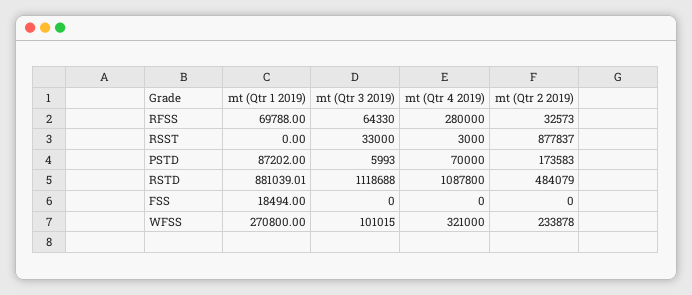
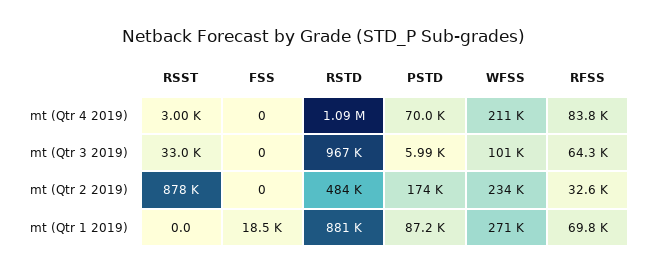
  {
    "mt (Qtr 1 2019)": {
      "RFSS": 69788,
      "RSST": 0,
      "PSTD": 87202,
      "RSTD": 881039.01,
      "FSS": 18494,
      "WFSS": 270800
    },
    "mt (Qtr 3 2019)": {
      "RFSS": 64330,
      "RSST": 33000,
      "PSTD": 5993,
-     "RSTD": 1118688,
+     "RSTD": 967000,
      "FSS": 0,
      "WFSS": 101015
    },
    "mt (Qtr 4 2019)": {
-     "RFSS": 280000,
+     "RFSS": 83800,
      "RSST": 3000,
      "PSTD": 70000,
      "RSTD": 1087800,
      "FSS": 0,
-     "WFSS": 321000
+     "WFSS": 211000
    },
    "mt (Qtr 2 2019)": {
      "RFSS": 32573,
      "RSST": 877837,
      "PSTD": 173583,
      "RSTD": 484079,
      "FSS": 0,
      "WFSS": 233878
    }
  }

